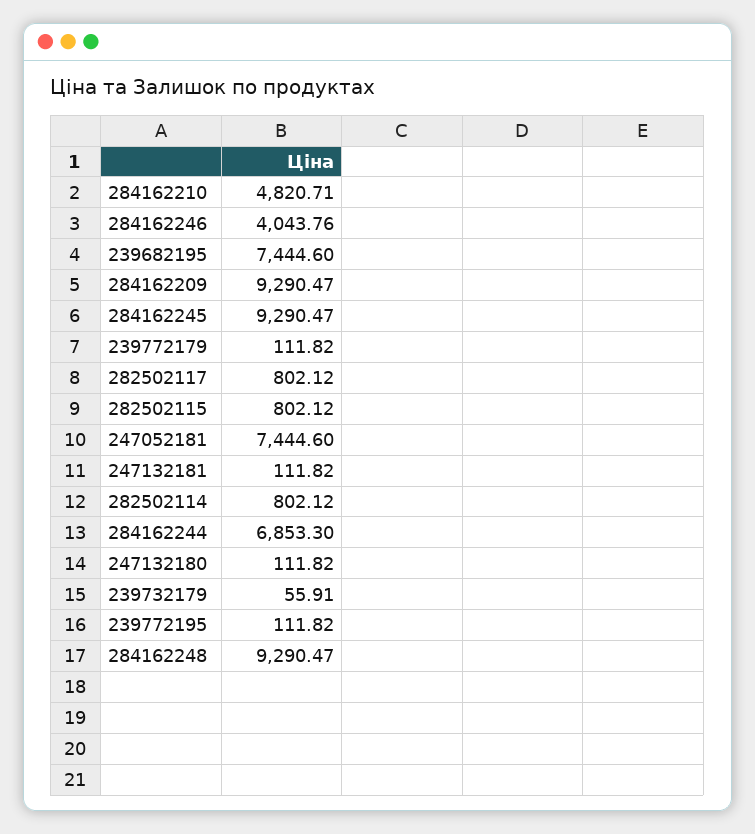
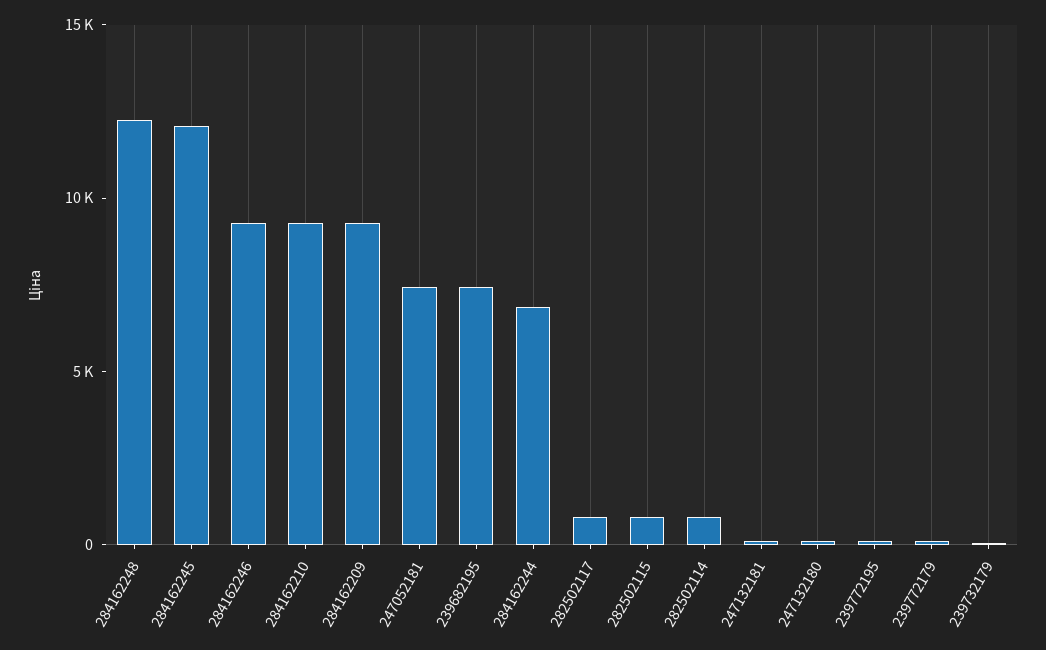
  {
-   "284162210": 4820.71,
+   "284162210": 9000,
-   "284162246": 4043.76,
+   "284162246": 9000,
    "239682195": 7444.6,
    "284162209": 9290.47,
-   "284162245": 9290.47,
+   "284162245": 12000,
    "239772179": 111.82,
    "282502117": 802.12,
    "282502115": 802.12,
    "247052181": 7444.6,
    "247132181": 111.82,
    "282502114": 802.12,
    "284162244": 6853.3,
    "247132180": 111.82,
    "239732179": 55.91,
    "239772195": 111.82,
-   "284162248": 9290.47
+   "284162248": 12000
  }

